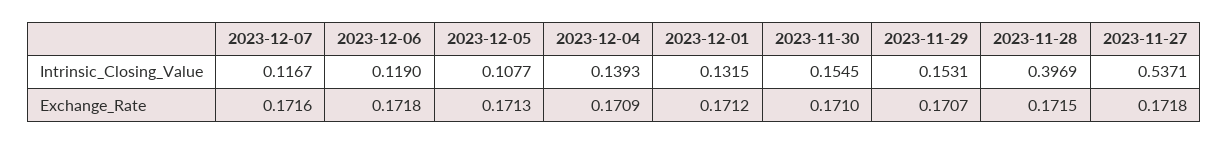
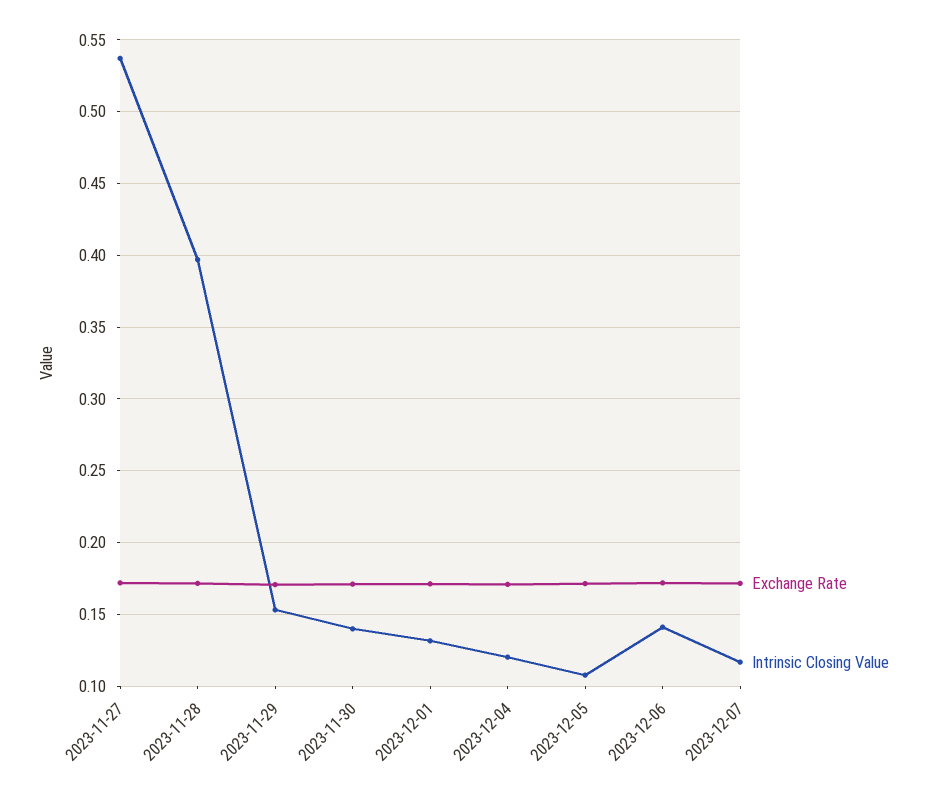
  {
    "Intrinsic_Closing_Value": {
      "2023-12-07": 0.1167,
-     "2023-12-06": 0.119,
+     "2023-12-06": 0.14,
      "2023-12-05": 0.1077,
-     "2023-12-04": 0.1393,
+     "2023-12-04": 0.12,
      "2023-12-01": 0.1315,
-     "2023-11-30": 0.1545,
+     "2023-11-30": 0.14,
      "2023-11-29": 0.1531,
      "2023-11-28": 0.3969,
      "2023-11-27": 0.5371
    },
    "Exchange_Rate": {
      "2023-12-07": 0.1716,
      "2023-12-06": 0.1718,
      "2023-12-05": 0.1713,
      "2023-12-04": 0.1709,
      "2023-12-01": 0.1712,
      "2023-11-30": 0.171,
      "2023-11-29": 0.1707,
      "2023-11-28": 0.1715,
      "2023-11-27": 0.1718
    }
  }

